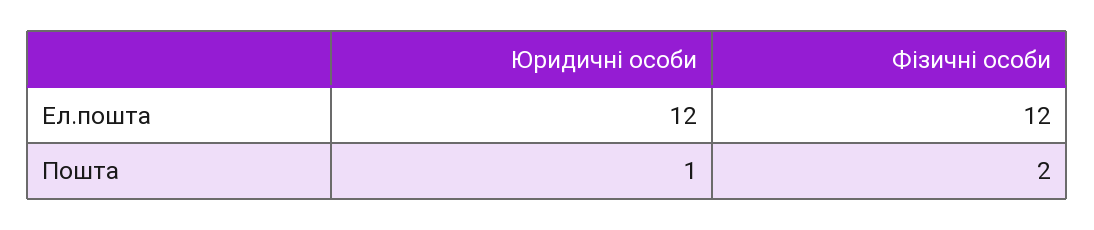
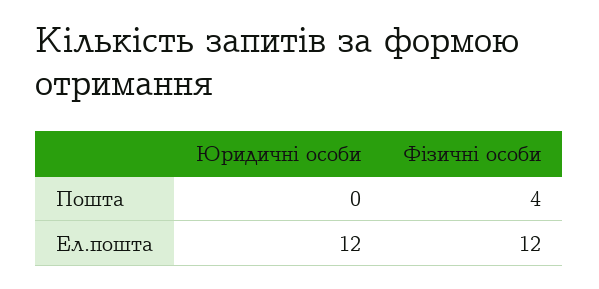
  {
    "Юридичні особи": {
      "Ел.пошта": 12,
-     "Пошта": 1
+     "Пошта": 0
    },
    "Фізичні особи": {
      "Ел.пошта": 12,
-     "Пошта": 2
+     "Пошта": 4
    }
  }

